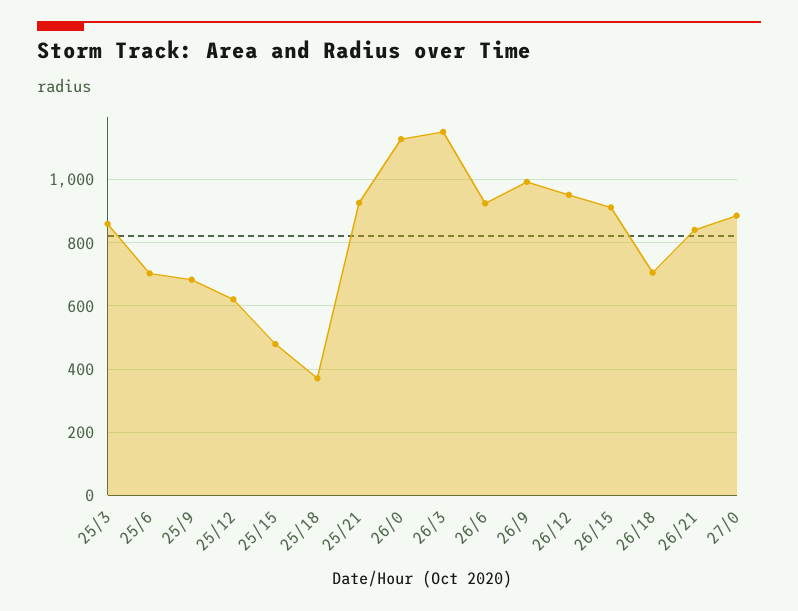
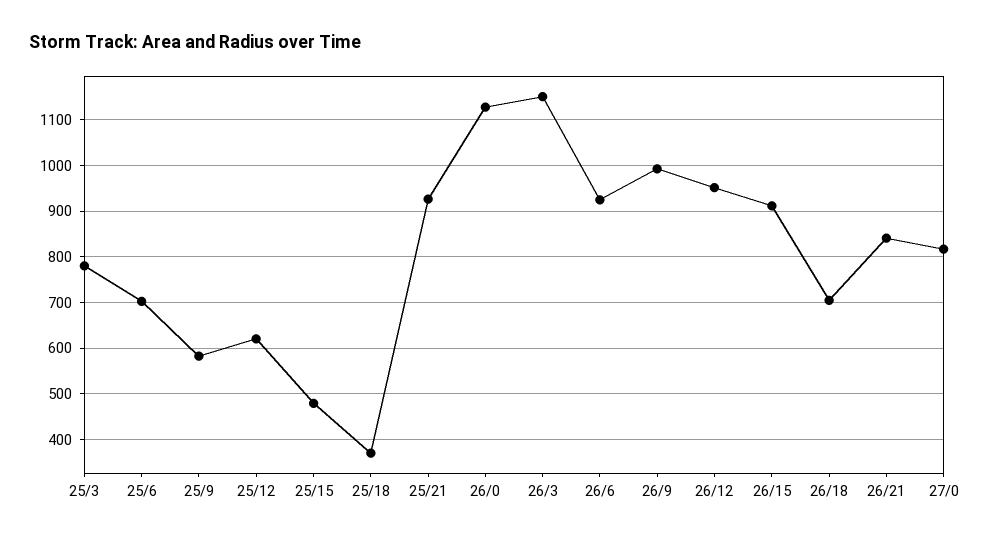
  {
-   "25/3": 860,
+   "25/3": 780,
    "25/6": 700,
-   "25/9": 680,
+   "25/9": 580,
    "25/12": 620,
    "25/15": 480,
    "25/18": 380,
    "25/21": 920,
    "26/0": 1120,
    "26/3": 1160,
    "26/6": 920,
    "26/9": 1000,
    "26/12": 960,
    "26/15": 920,
    "26/18": 700,
    "26/21": 840,
-   "27/0": 880
+   "27/0": 820
  }

